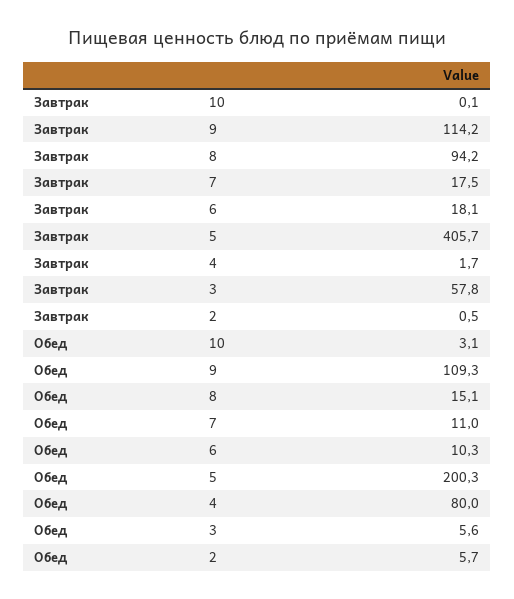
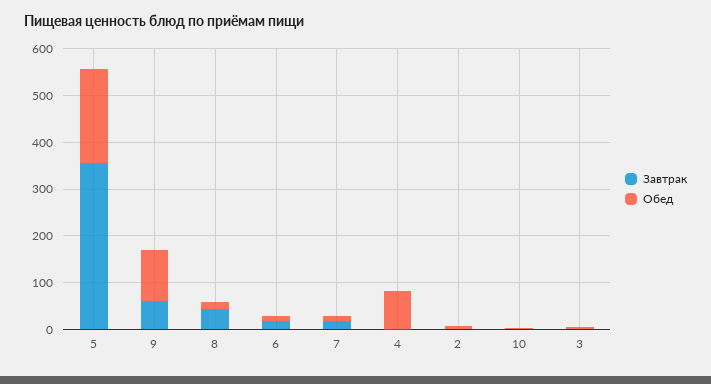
  {
    "Завтрак": {
      "10": 0.1,
-     "9": 114.2,
+     "9": 60,
-     "8": 94.2,
+     "8": 40,
      "7": 17.5,
      "6": 18.1,
-     "5": 405.7,
+     "5": 360,
      "4": 1.7,
-     "3": 57.8,
+     "3": 0,
      "2": 0.5
    },
    "Обед": {
      "10": 3.1,
      "9": 109.3,
      "8": 15.1,
      "7": 11,
      "6": 10.3,
      "5": 200.3,
      "4": 80,
      "3": 5.6,
      "2": 5.7
    }
  }

